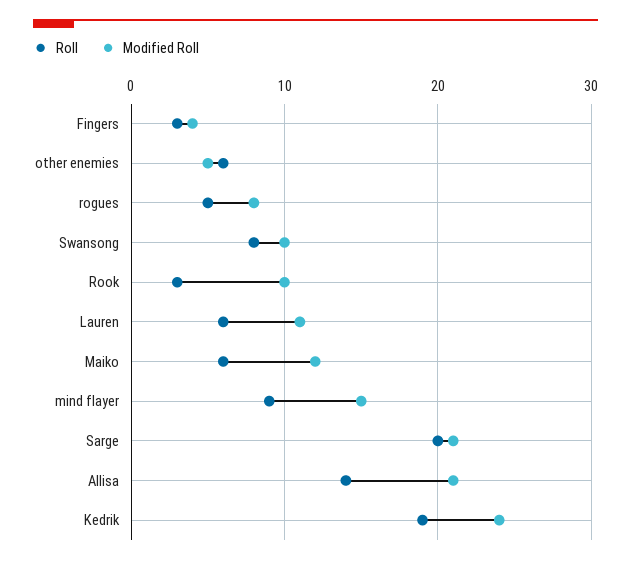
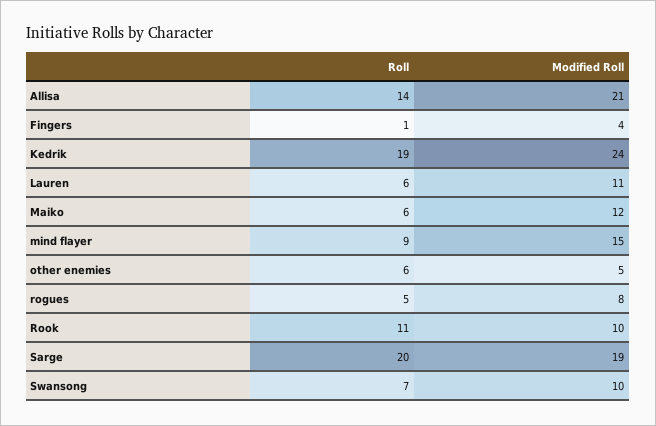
  {
    "Roll": {
-     "Fingers": 3,
+     "Fingers": 1,
      "other enemies": 6,
      "rogues": 5,
-     "Swansong": 8,
+     "Swansong": 7,
-     "Rook": 3,
+     "Rook": 11,
      "Lauren": 6,
      "Maiko": 6,
      "mind flayer": 9,
      "Sarge": 20,
      "Allisa": 14,
      "Kedrik": 19
    },
    "Modified Roll": {
      "Fingers": 4,
      "other enemies": 5,
      "rogues": 8,
      "Swansong": 10,
      "Rook": 10,
      "Lauren": 11,
      "Maiko": 12,
      "mind flayer": 15,
-     "Sarge": 21,
+     "Sarge": 19,
      "Allisa": 21,
      "Kedrik": 24
    }
  }

